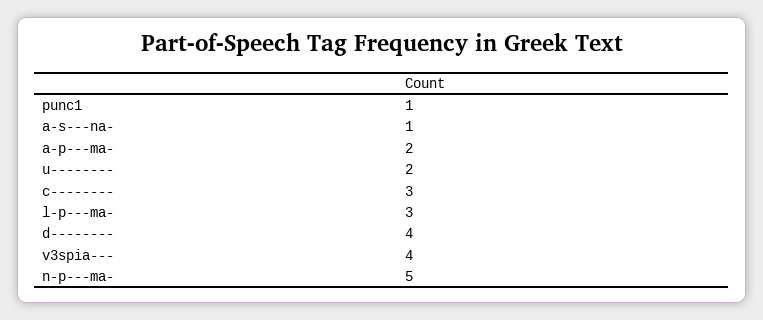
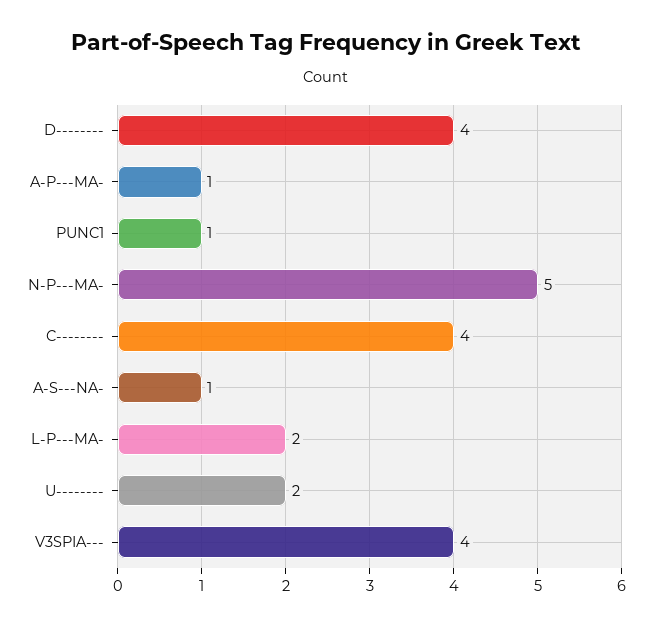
  {
    "punc1": 1,
    "a-s---na-": 1,
-   "a-p---ma-": 2,
+   "a-p---ma-": 1,
    "u--------": 2,
-   "c--------": 3,
+   "c--------": 4,
-   "l-p---ma-": 3,
+   "l-p---ma-": 2,
    "d--------": 4,
    "v3spia---": 4,
    "n-p---ma-": 5
  }

